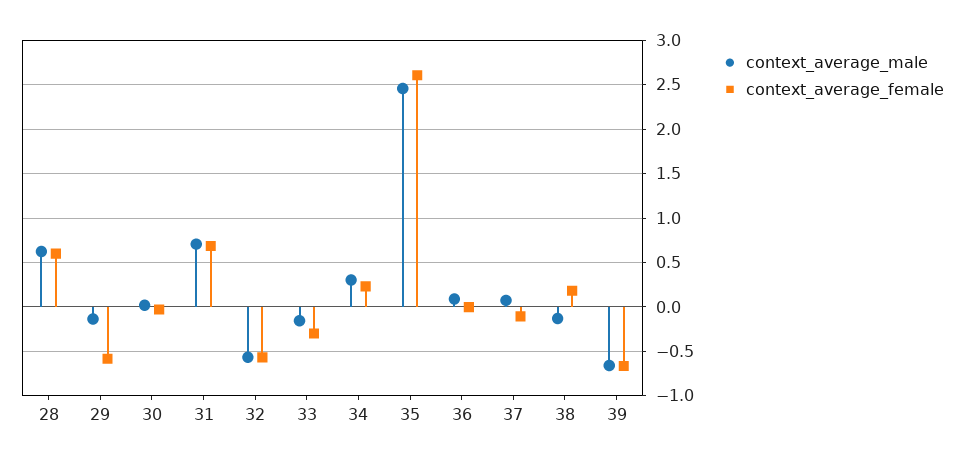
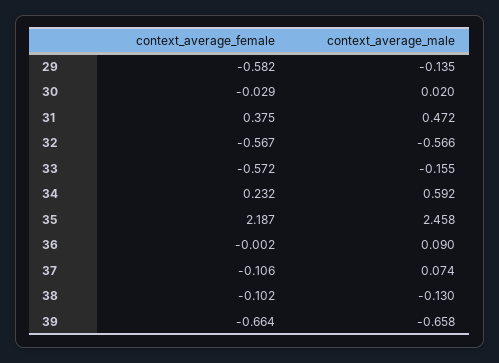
  {
    "context_average_male": {
-     "28": 0.6,
      "29": -0.135,
      "30": 0.02,
-     "31": 0.7,
+     "31": 0.472,
      "32": -0.566,
      "33": -0.155,
-     "34": 0.3,
+     "34": 0.592,
      "35": 2.458,
      "36": 0.09,
      "37": 0.074,
      "38": -0.13,
      "39": -0.658
    },
    "context_average_female": {
-     "28": 0.6,
      "29": -0.582,
      "30": -0.029,
-     "31": 0.7,
+     "31": 0.375,
      "32": -0.567,
-     "33": -0.3,
+     "33": -0.572,
      "34": 0.232,
-     "35": 2.6,
+     "35": 2.187,
      "36": -0.002,
      "37": -0.106,
-     "38": 0.2,
+     "38": -0.102,
      "39": -0.664
    }
  }

